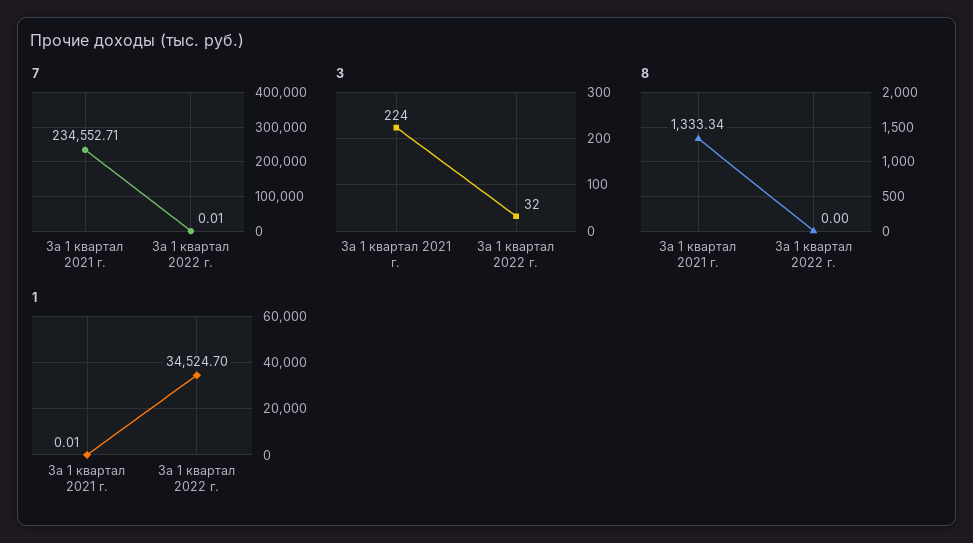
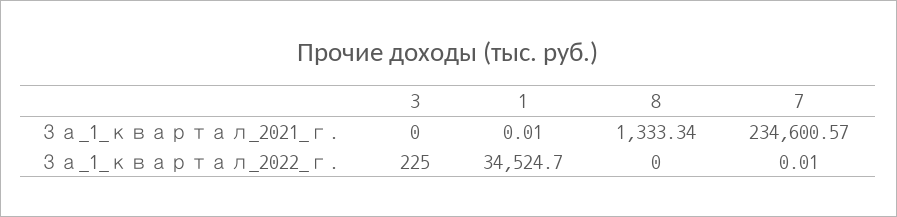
  {
    "7": {
-     "За 1 квартал 2021 г.": 234552.71,
+     "За 1 квартал 2021 г.": 234600.57,
      "За 1 квартал 2022 г.": 0.01
    },
    "3": {
-     "За 1 квартал 2021 г.": 224,
+     "За 1 квартал 2021 г.": 0,
-     "За 1 квартал 2022 г.": 32
+     "За 1 квартал 2022 г.": 225
    },
    "8": {
      "За 1 квартал 2021 г.": 1333.34,
      "За 1 квартал 2022 г.": 0
    },
    "1": {
      "За 1 квартал 2021 г.": 0.01,
      "За 1 квартал 2022 г.": 34524.7
    }
  }

